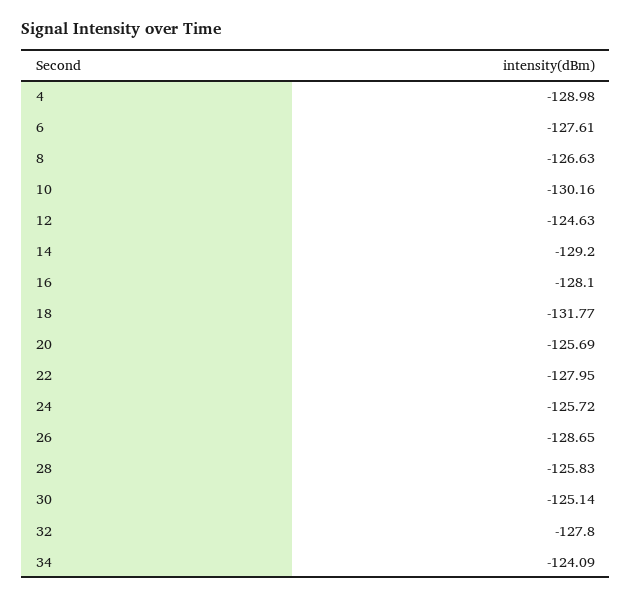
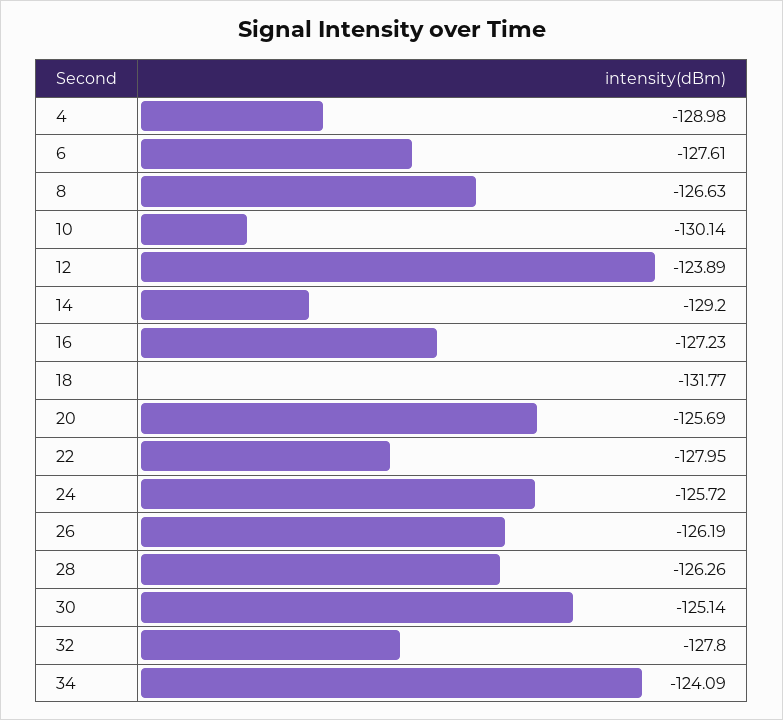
  {
    "4": -128.98,
    "6": -127.61,
    "8": -126.63,
-   "10": -130.16,
+   "10": -130.14,
-   "12": -124.63,
+   "12": -123.89,
    "14": -129.2,
-   "16": -128.1,
+   "16": -127.23,
    "18": -131.77,
    "20": -125.69,
    "22": -127.95,
    "24": -125.72,
-   "26": -128.65,
+   "26": -126.19,
-   "28": -125.83,
+   "28": -126.26,
    "30": -125.14,
    "32": -127.8,
    "34": -124.09
  }

